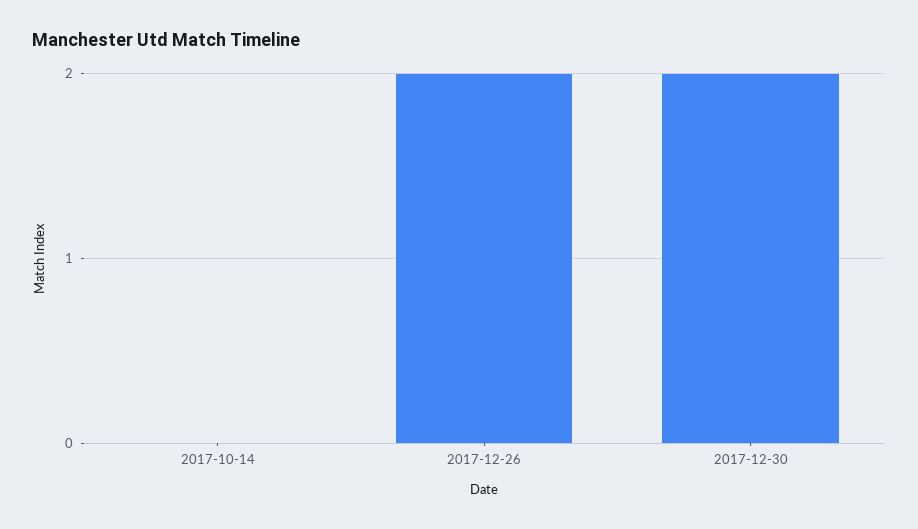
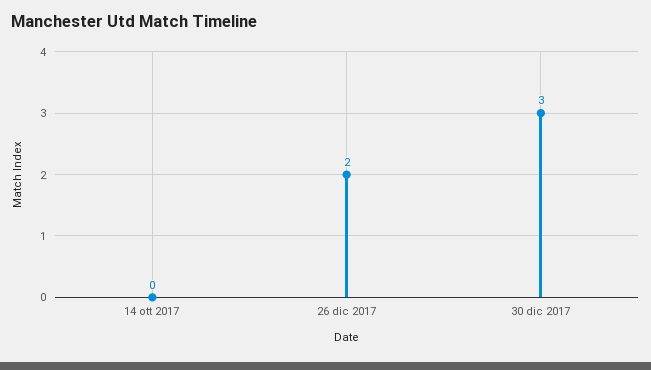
  {
    "2017-10-14": 0,
    "2017-12-26": 2,
-   "2017-12-30": 2
+   "2017-12-30": 3
  }

